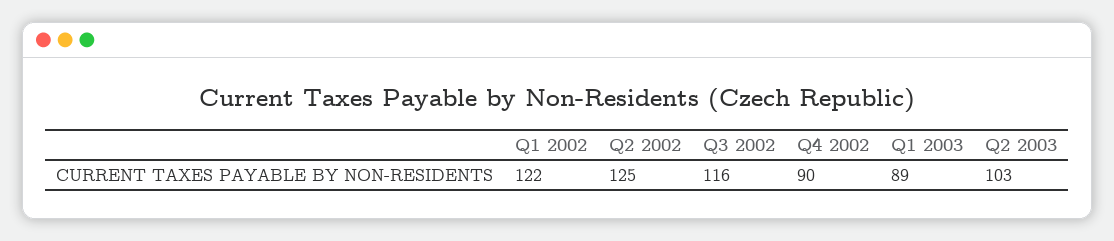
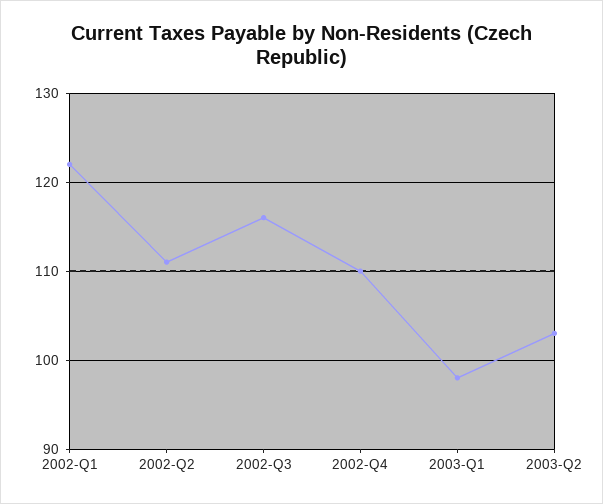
  {
    "Q1 2002": 122,
-   "Q2 2002": 125,
+   "Q2 2002": 111,
    "Q3 2002": 116,
-   "Q4 2002": 90,
+   "Q4 2002": 110,
-   "Q1 2003": 89,
+   "Q1 2003": 98,
    "Q2 2003": 103
  }

